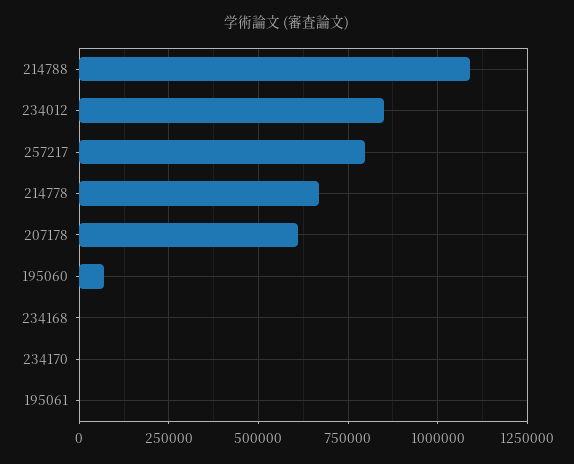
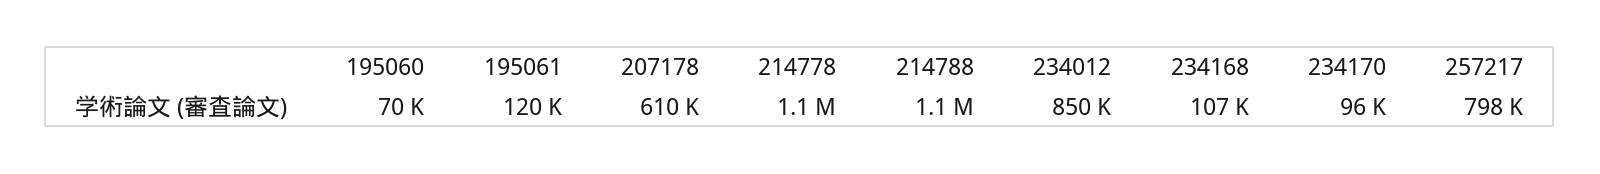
  {
    "214788": 1100000,
    "234012": 850000,
    "257217": 798000,
-   "214778": 675000,
+   "214778": 1100000,
    "207178": 610000,
    "195060": 70000,
-   "234168": 0,
+   "234168": 107000,
-   "234170": 0,
+   "234170": 96000,
-   "195061": 0
+   "195061": 120000
  }

